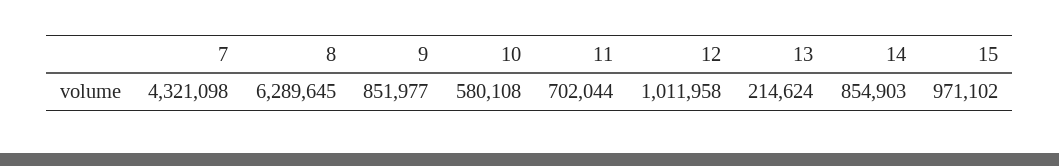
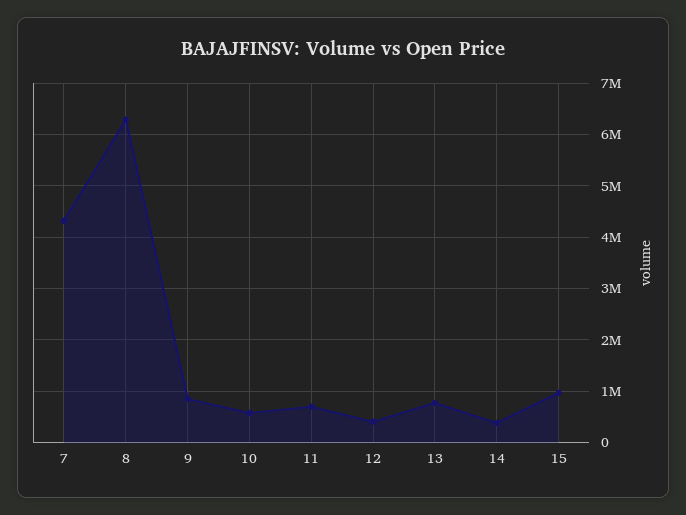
  {
    "7": 4321098,
    "8": 6289645,
    "9": 851977,
    "10": 580108,
    "11": 702044,
-   "12": 1011958,
+   "12": 400000,
-   "13": 214624,
+   "13": 800000,
-   "14": 854903,
+   "14": 400000,
    "15": 971102
  }

